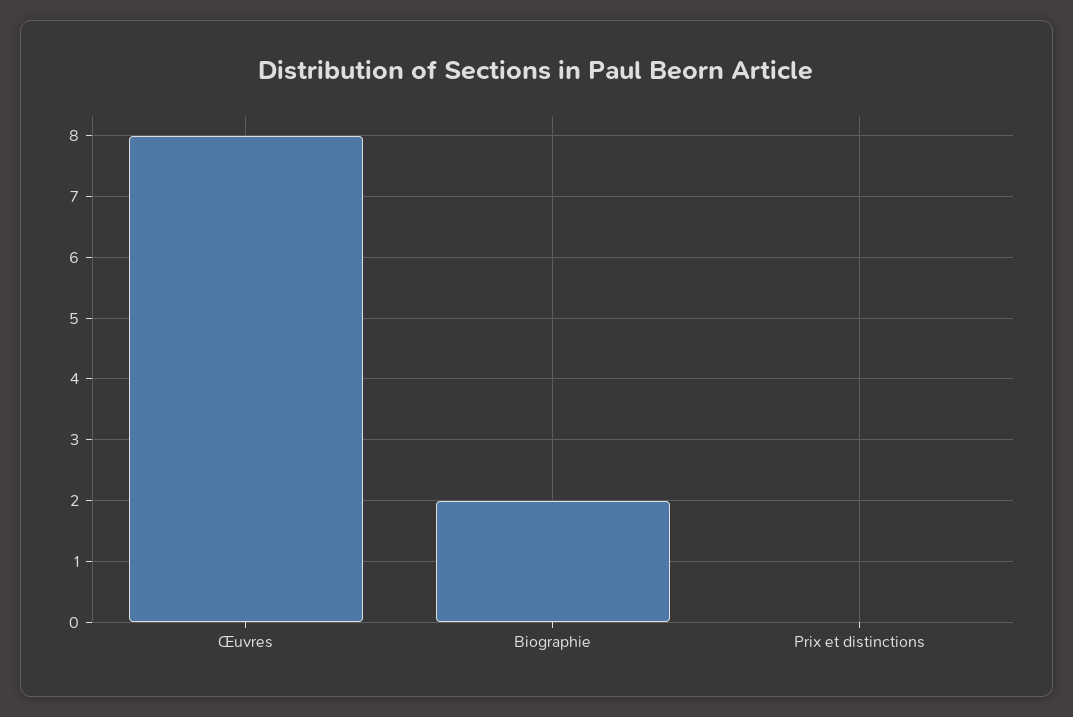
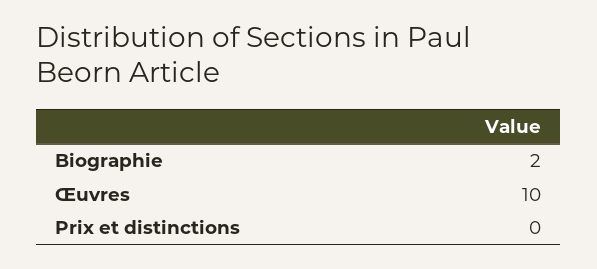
  {
-   "Œuvres": 8,
+   "Œuvres": 10,
    "Biographie": 2,
    "Prix et distinctions": 0
  }

